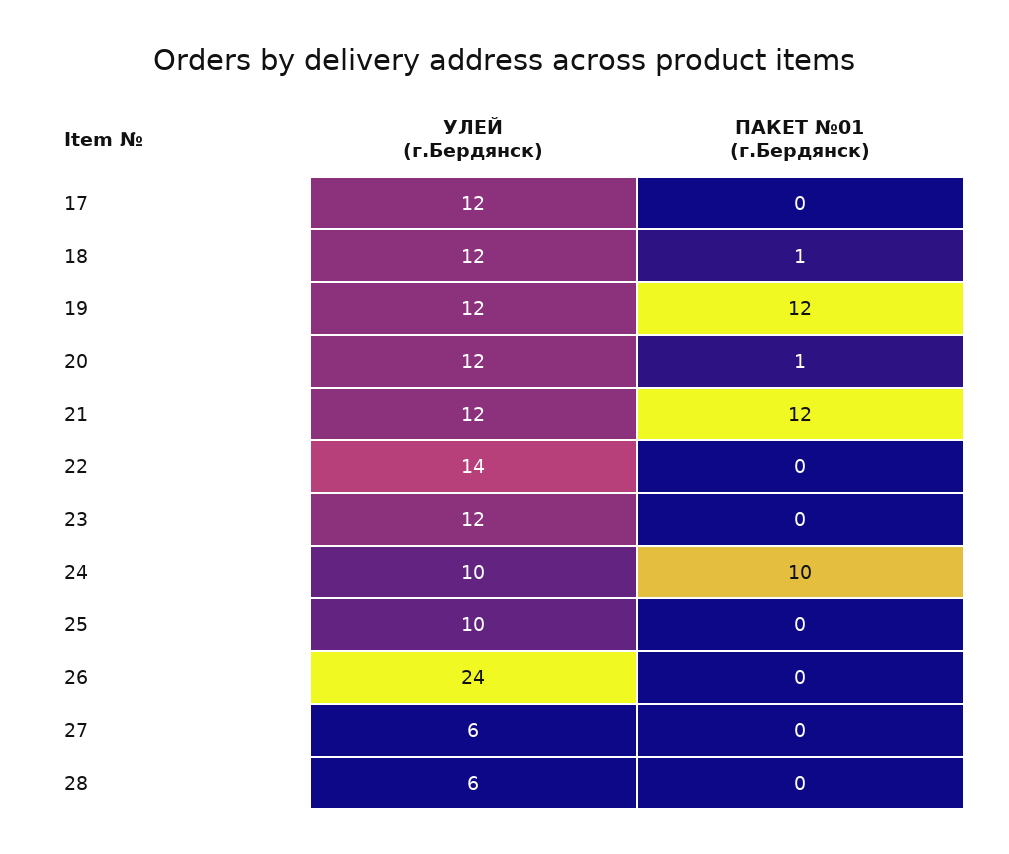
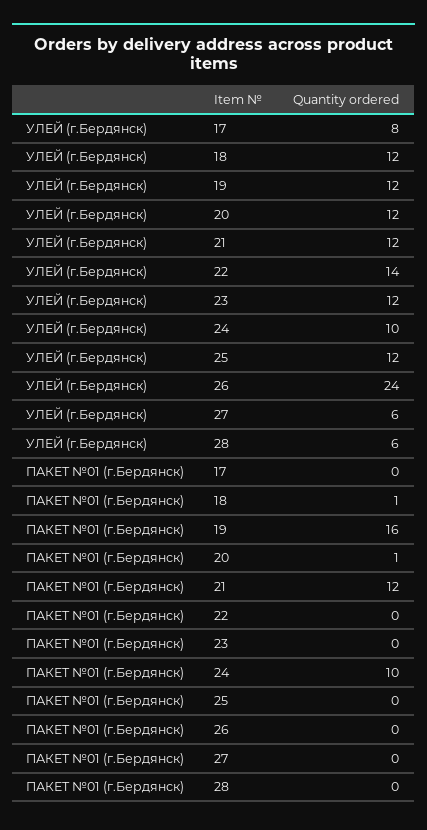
  {
    "УЛЕЙ (г.Бердянск)": {
-     "17": 12,
+     "17": 8,
      "18": 12,
      "19": 12,
      "20": 12,
      "21": 12,
      "22": 14,
      "23": 12,
      "24": 10,
-     "25": 10,
+     "25": 12,
      "26": 24,
      "27": 6,
      "28": 6
    },
    "ПАКЕТ №01 (г.Бердянск)": {
      "17": 0,
      "18": 1,
-     "19": 12,
+     "19": 16,
      "20": 1,
      "21": 12,
      "22": 0,
      "23": 0,
      "24": 10,
      "25": 0,
      "26": 0,
      "27": 0,
      "28": 0
    }
  }

